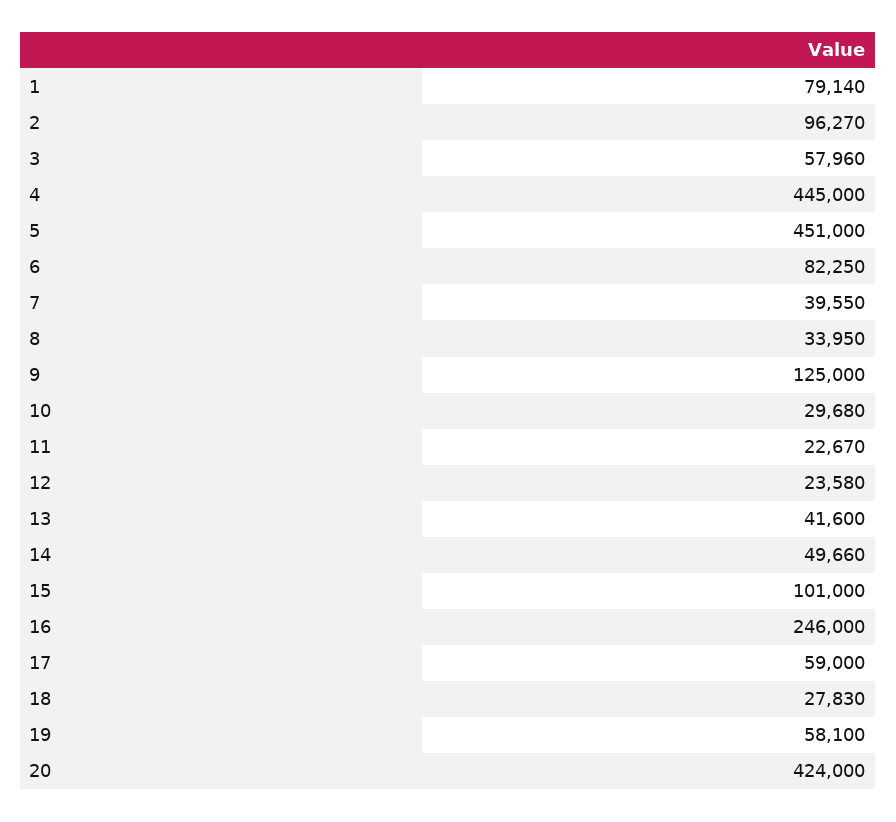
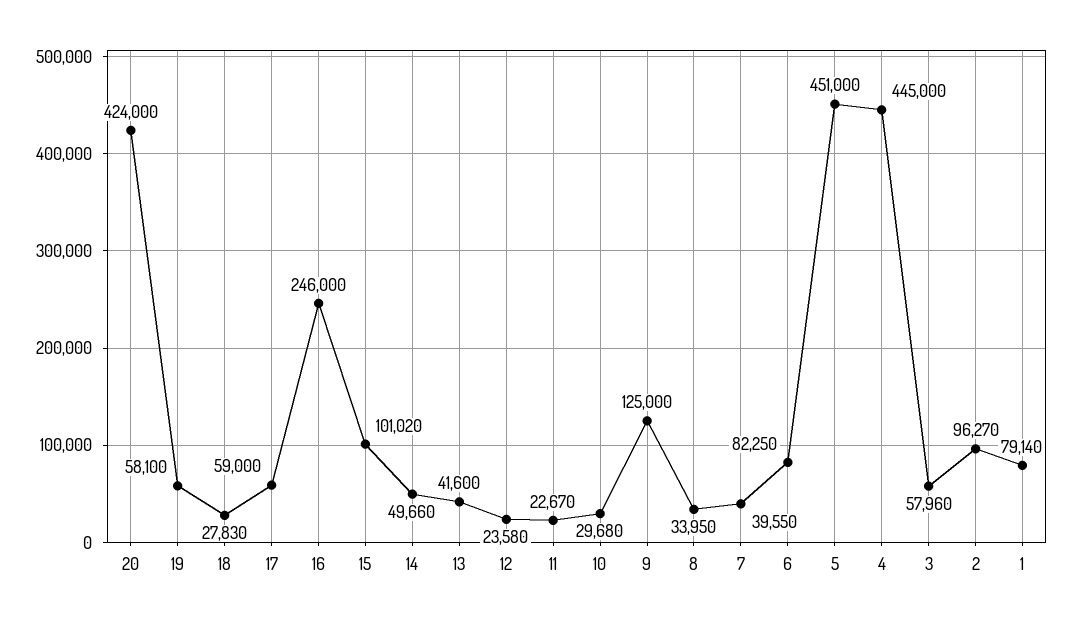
  {
    "1": 79140,
    "2": 96270,
    "3": 57960,
    "4": 445000,
    "5": 451000,
    "6": 82250,
    "7": 39550,
    "8": 33950,
    "9": 125000,
    "10": 29680,
    "11": 22670,
    "12": 23580,
    "13": 41600,
    "14": 49660,
-   "15": 101000,
+   "15": 101020,
    "16": 246000,
    "17": 59000,
    "18": 27830,
    "19": 58100,
    "20": 424000
  }

